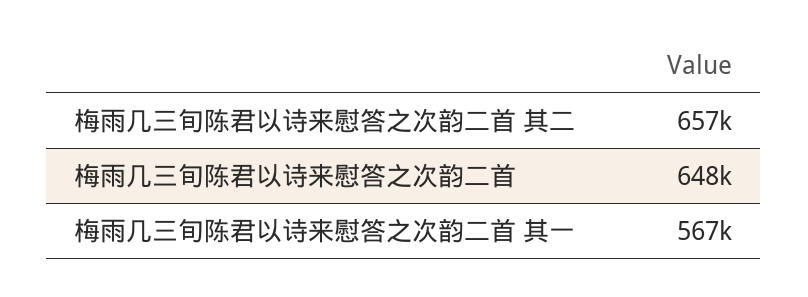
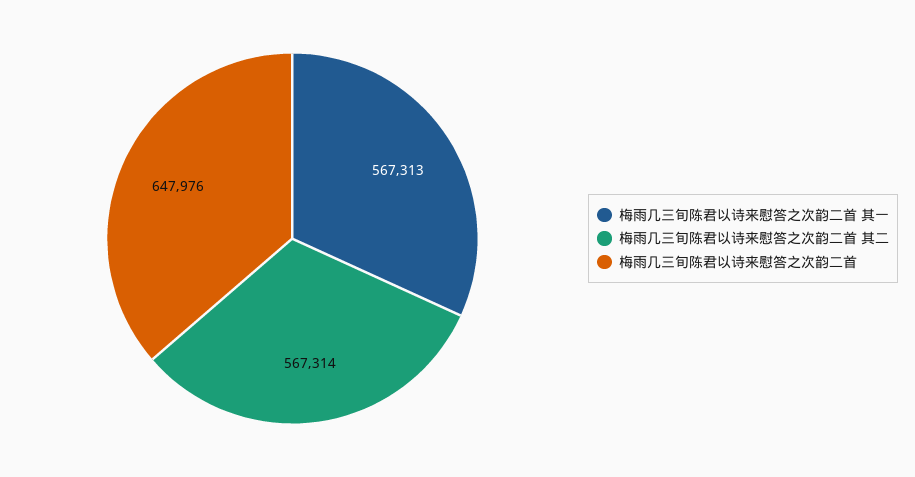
  {
-   "梅雨几三旬陈君以诗来慰答之次韵二首 其二": 657000,
+   "梅雨几三旬陈君以诗来慰答之次韵二首 其二": 567314,
    "梅雨几三旬陈君以诗来慰答之次韵二首": 647976,
    "梅雨几三旬陈君以诗来慰答之次韵二首 其一": 567313
  }

